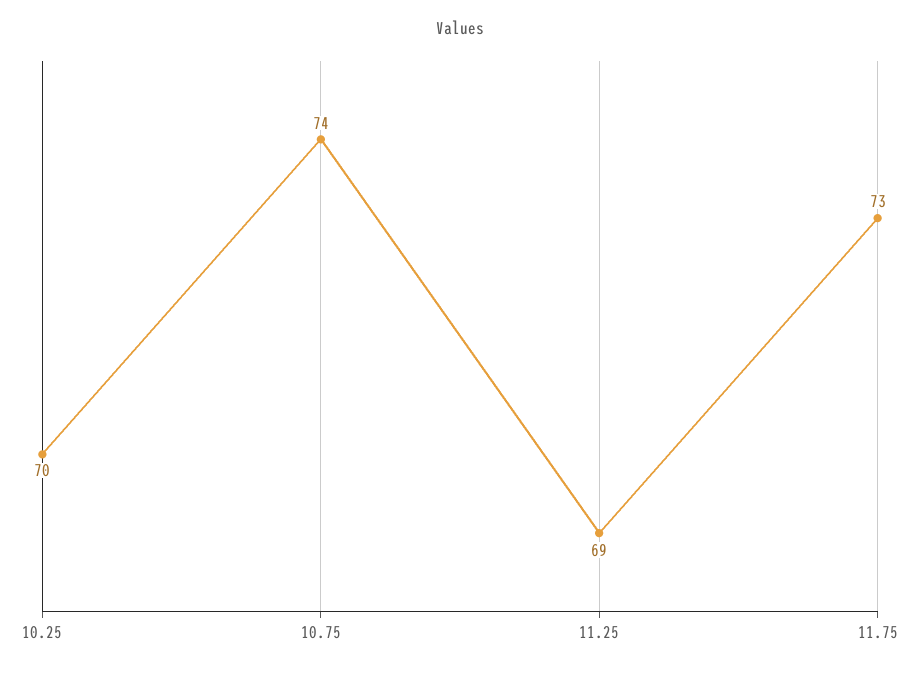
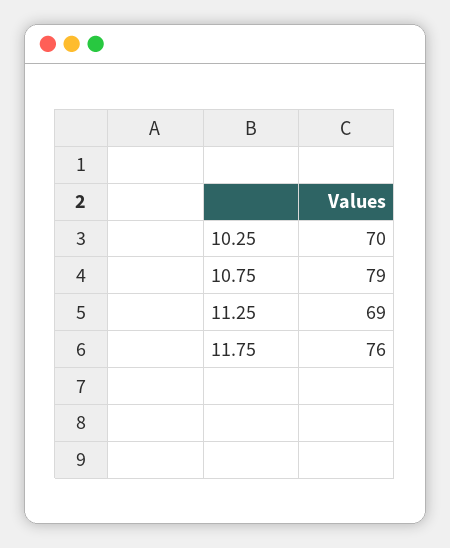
  {
    "10.25": 70,
-   "10.75": 74,
+   "10.75": 79,
    "11.25": 69,
-   "11.75": 73
+   "11.75": 76
  }

